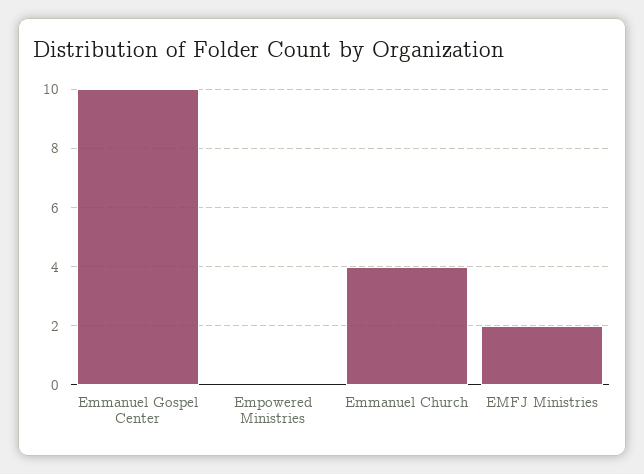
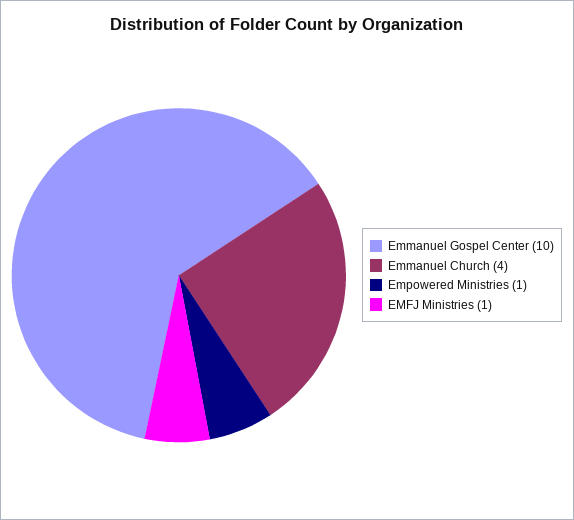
  {
    "Emmanuel Gospel Center": 10,
-   "Empowered Ministries": 0,
+   "Empowered Ministries": 1,
    "Emmanuel Church": 4,
-   "EMFJ Ministries": 2
+   "EMFJ Ministries": 1
  }

